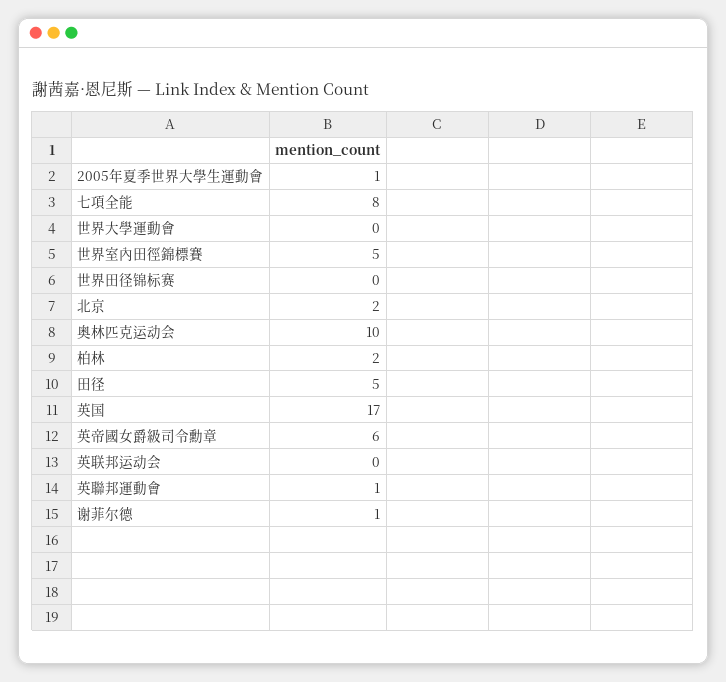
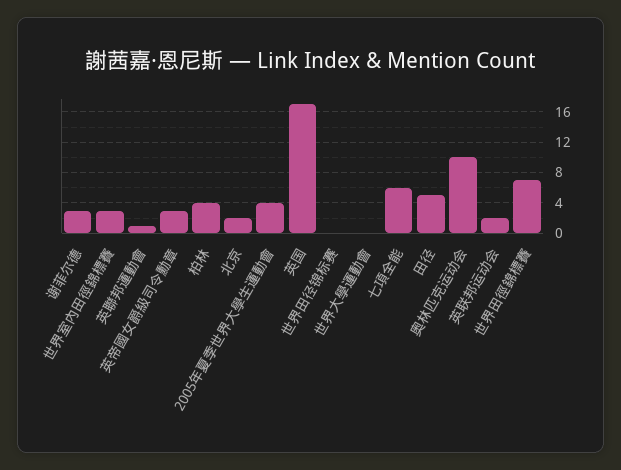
  {
-   "2005年夏季世界大學生運動會": 1,
+   "2005年夏季世界大學生運動會": 4,
-   "七項全能": 8,
+   "七項全能": 6,
    "世界大學運動會": 0,
-   "世界室內田徑錦標賽": 5,
+   "世界室內田徑錦標賽": 3,
    "世界田径锦标赛": 0,
    "北京": 2,
    "奥林匹克运动会": 10,
-   "柏林": 2,
+   "柏林": 4,
    "田径": 5,
    "英国": 17,
-   "英帝國女爵級司令勳章": 6,
+   "英帝國女爵級司令勳章": 3,
-   "英联邦运动会": 0,
+   "英联邦运动会": 2,
    "英聯邦運動會": 1,
-   "谢菲尔德": 1
+   "谢菲尔德": 3,
+   "世界田徑錦標賽": 7
  }

